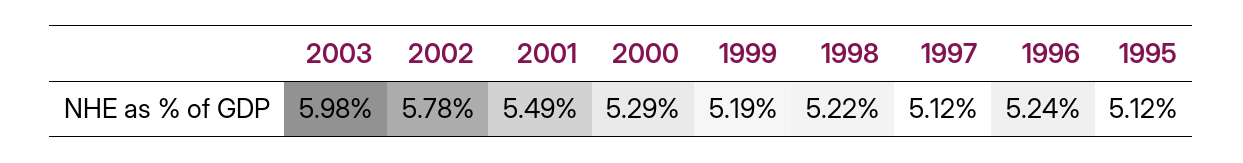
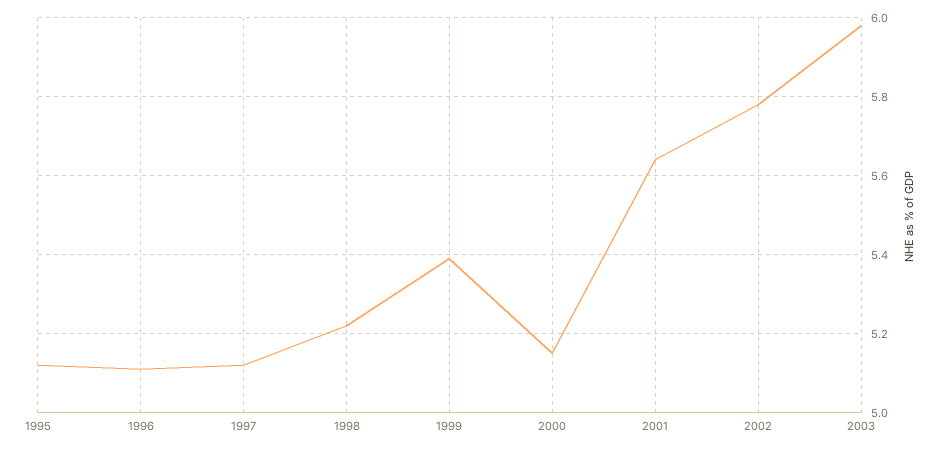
  {
    "2003": 5.98,
    "2002": 5.78,
-   "2001": 5.49,
+   "2001": 5.65,
-   "2000": 5.29,
+   "2000": 5.15,
-   "1999": 5.19,
+   "1999": 5.4,
    "1998": 5.22,
    "1997": 5.12,
-   "1996": 5.24,
+   "1996": 5.1,
    "1995": 5.12
  }

